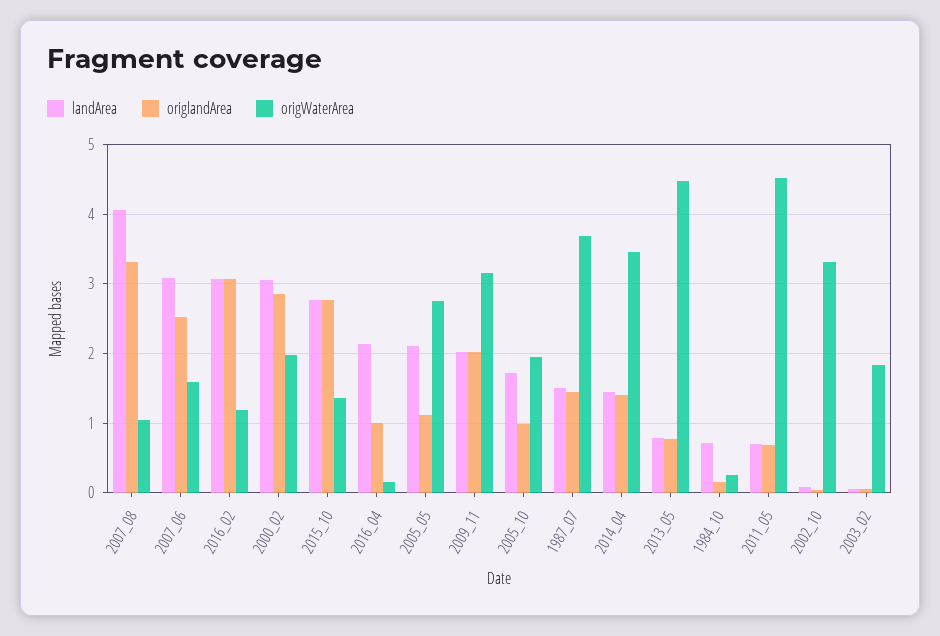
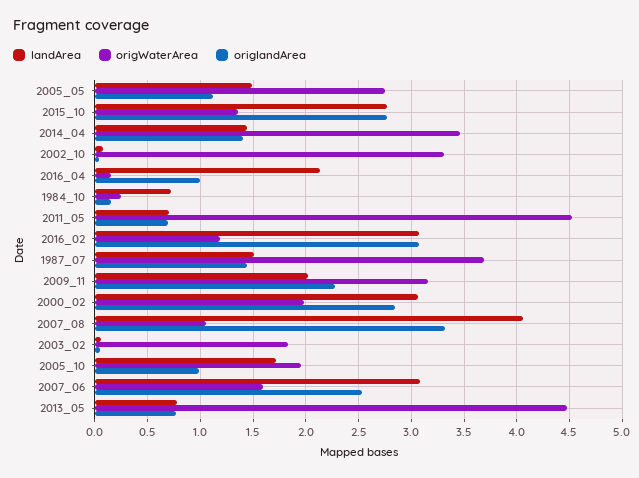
  {
    "landArea": {
      "2007_08": 4.1,
      "2007_06": 3.1,
      "2016_02": 3.1,
      "2000_02": 3.1,
      "2015_10": 2.8,
      "2016_04": 2.1,
-     "2005_05": 2.1,
+     "2005_05": 1.5,
      "2009_11": 2,
      "2005_10": 1.7,
      "1987_07": 1.5,
      "2014_04": 1.4,
      "2013_05": 0.8,
      "1984_10": 0.7,
      "2011_05": 0.7,
      "2002_10": 0.1,
      "2003_02": 0.1
    },
    "origlandArea": {
      "2007_08": 3.3,
      "2007_06": 2.5,
      "2016_02": 3.1,
      "2000_02": 2.9,
      "2015_10": 2.8,
      "2016_04": 1,
      "2005_05": 1.1,
-     "2009_11": 2,
+     "2009_11": 2.3,
      "2005_10": 1,
      "1987_07": 1.4,
      "2014_04": 1.4,
      "2013_05": 0.8,
      "1984_10": 0.2,
      "2011_05": 0.7,
      "2002_10": 0,
      "2003_02": 0.1
    },
    "origWaterArea": {
      "2007_08": 1.1,
      "2007_06": 1.6,
      "2016_02": 1.2,
      "2000_02": 2,
      "2015_10": 1.4,
      "2016_04": 0.2,
      "2005_05": 2.8,
      "2009_11": 3.2,
      "2005_10": 2,
      "1987_07": 3.7,
      "2014_04": 3.5,
      "2013_05": 4.5,
      "1984_10": 0.3,
      "2011_05": 4.5,
      "2002_10": 3.3,
      "2003_02": 1.8
    }
  }

